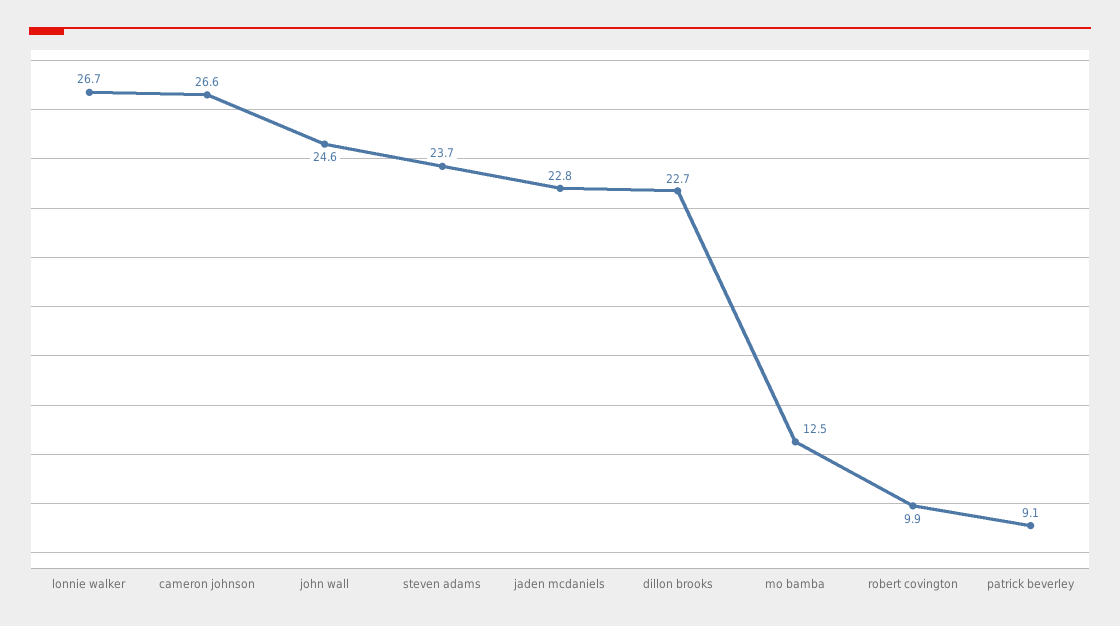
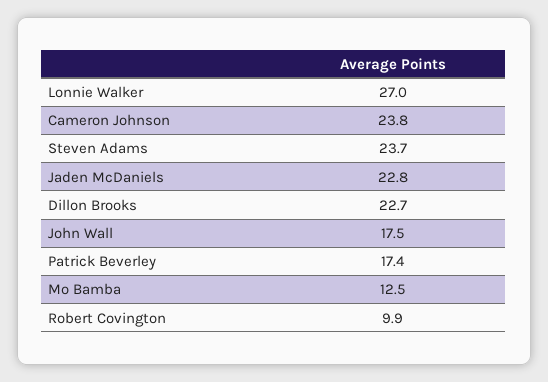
  {
-   "lonnie walker": 26.7,
+   "lonnie walker": 27,
-   "cameron johnson": 26.6,
+   "cameron johnson": 23.8,
-   "john wall": 24.6,
+   "john wall": 17.5,
    "steven adams": 23.7,
    "jaden mcdaniels": 22.8,
    "dillon brooks": 22.7,
    "mo bamba": 12.5,
    "robert covington": 9.9,
-   "patrick beverley": 9.1
+   "patrick beverley": 17.4
  }

